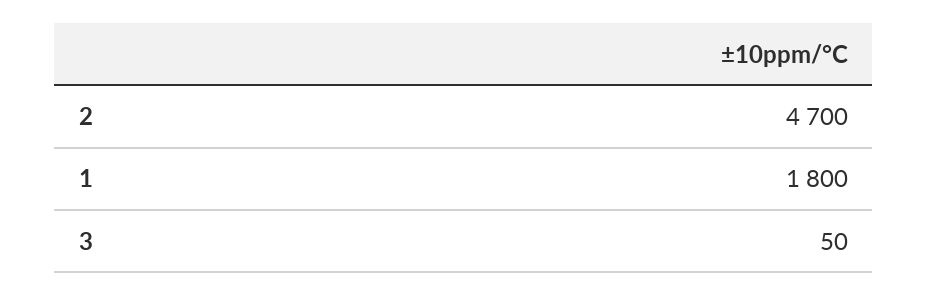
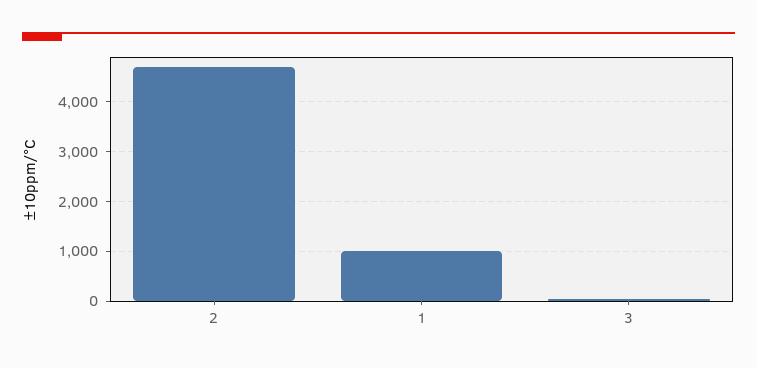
  {
    "2": 4700,
-   "1": 1800,
+   "1": 1000,
    "3": 50
  }

